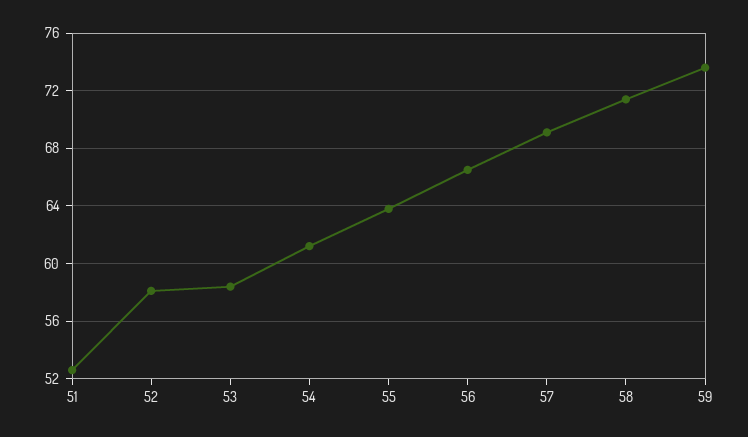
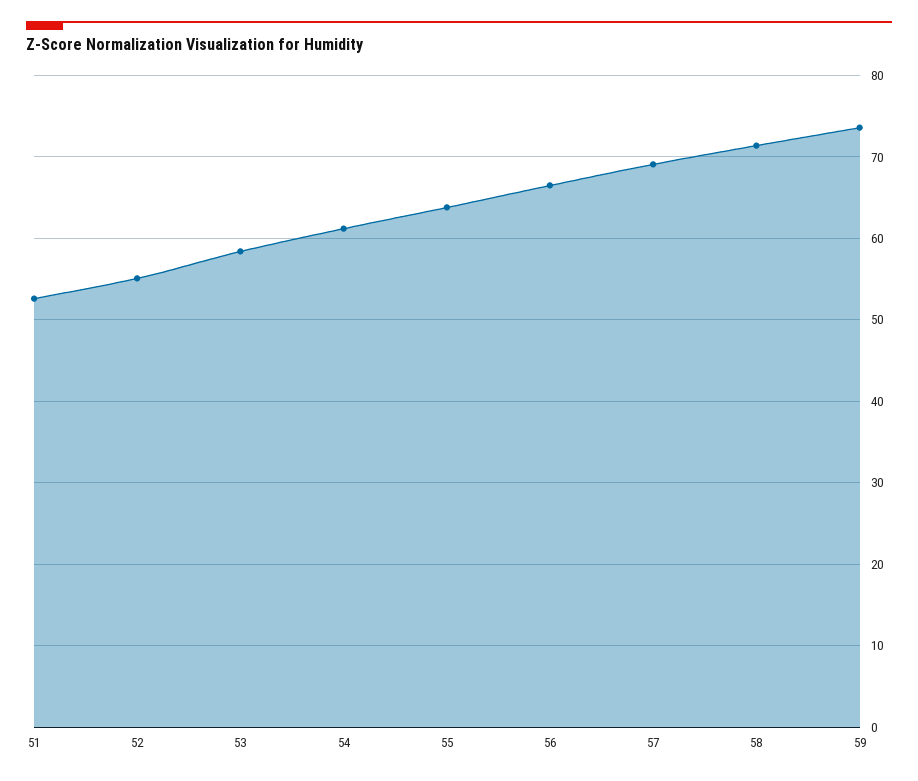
  {
    "51": 52.5,
-   "52": 58,
+   "52": 55,
    "53": 58.5,
    "54": 61,
    "55": 64,
    "56": 66.5,
    "57": 69,
    "58": 71.5,
    "59": 73.5
  }

